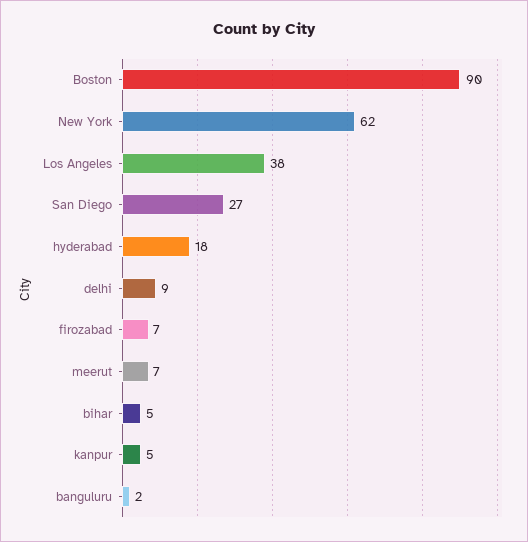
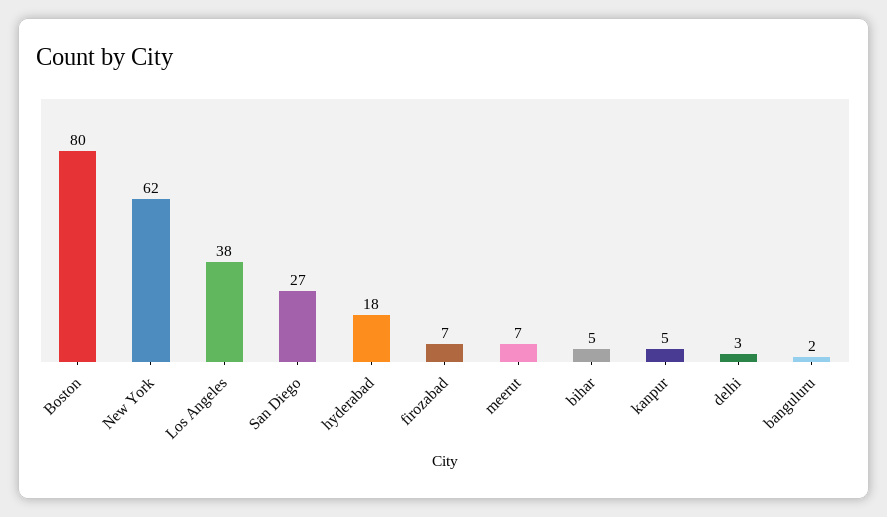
  {
-   "Boston": 90,
+   "Boston": 80,
    "New York": 62,
    "Los Angeles": 38,
    "San Diego": 27,
    "hyderabad": 18,
-   "delhi": 9,
+   "delhi": 3,
    "firozabad": 7,
    "meerut": 7,
    "bihar": 5,
    "kanpur": 5,
    "banguluru": 2
  }

